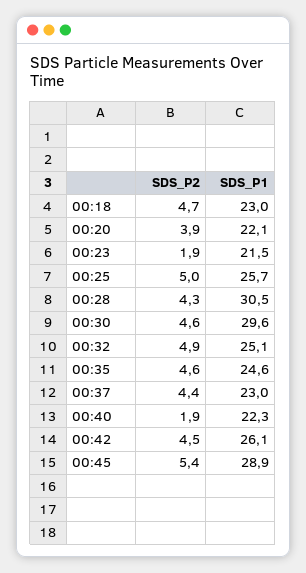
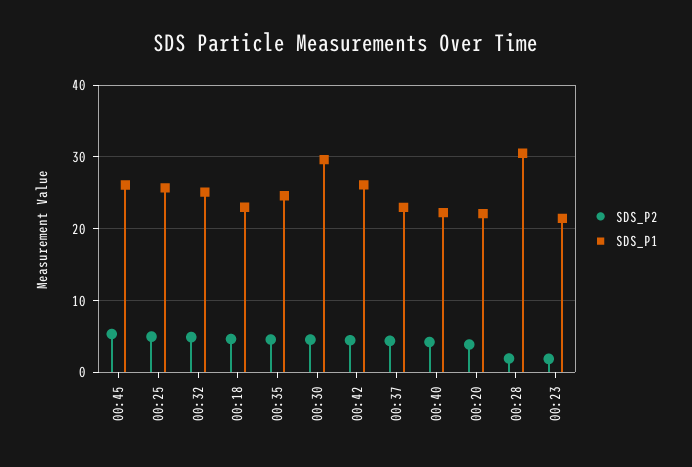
  {
    "SDS_P2": {
      "00:18": 4.7,
      "00:20": 3.9,
      "00:23": 1.9,
      "00:25": 5,
-     "00:28": 4.3,
+     "00:28": 2,
      "00:30": 4.6,
      "00:32": 4.9,
      "00:35": 4.6,
      "00:37": 4.4,
-     "00:40": 1.9,
+     "00:40": 4,
      "00:42": 4.5,
      "00:45": 5.4
    },
    "SDS_P1": {
      "00:18": 23,
      "00:20": 22.1,
      "00:23": 21.5,
      "00:25": 25.7,
      "00:28": 30.5,
      "00:30": 29.6,
      "00:32": 25.1,
      "00:35": 24.6,
      "00:37": 23,
      "00:40": 22.3,
      "00:42": 26.1,
-     "00:45": 28.9
+     "00:45": 26
    }
  }

